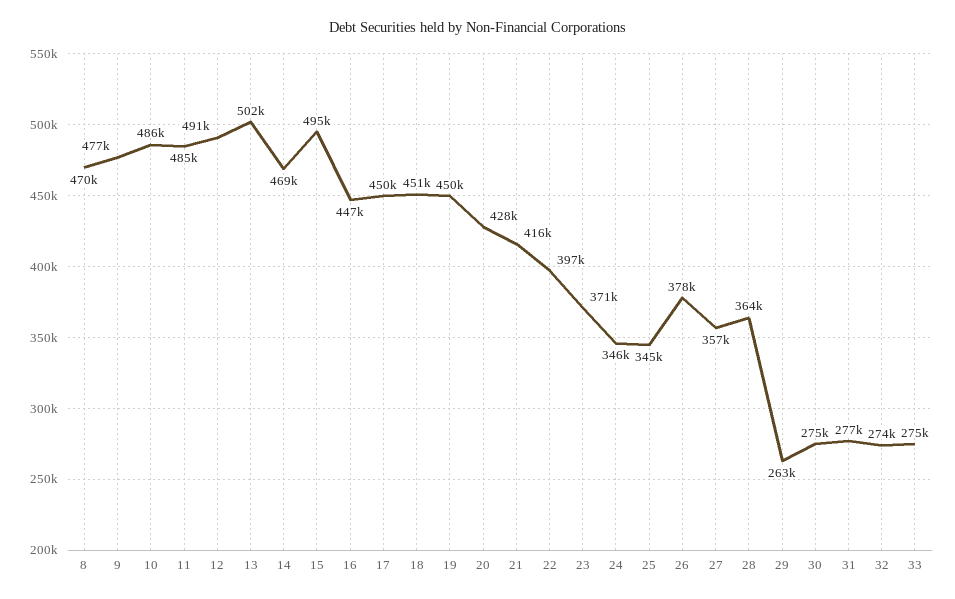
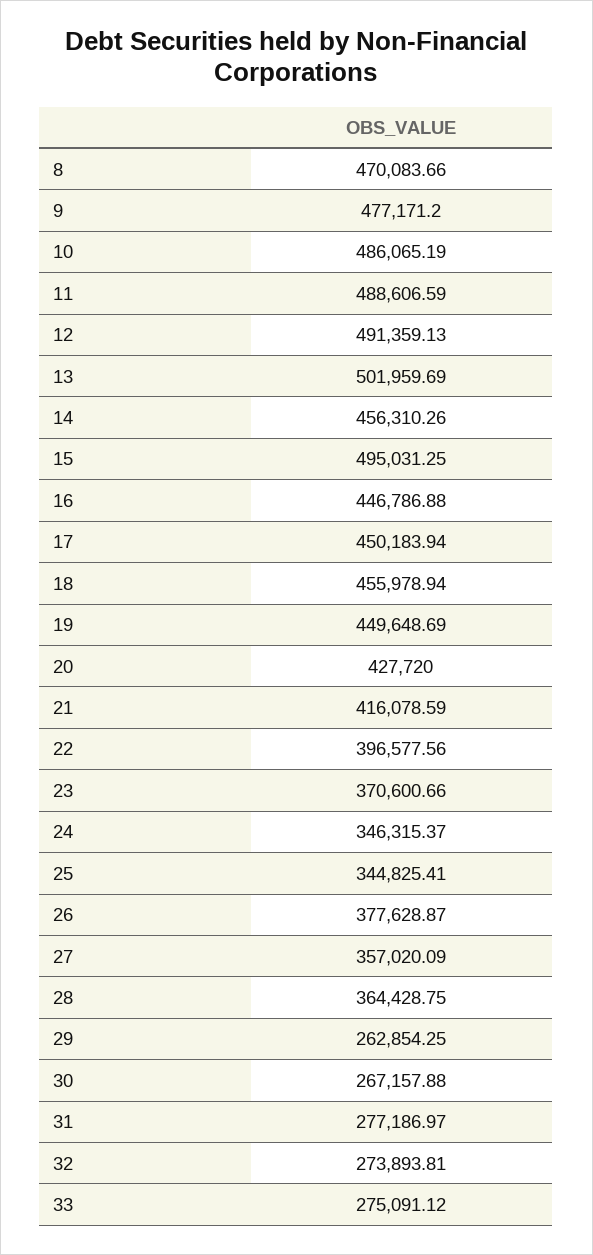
  {
    "8": 470083.66,
    "9": 477171.2,
    "10": 486065.19,
-   "11": 485000,
+   "11": 488606.59,
    "12": 491359.13,
    "13": 501959.69,
-   "14": 469000,
+   "14": 456310.26,
    "15": 495031.25,
    "16": 446786.88,
    "17": 450183.94,
-   "18": 451000,
+   "18": 455978.94,
    "19": 449648.69,
    "20": 427720,
    "21": 416078.59,
    "22": 396577.56,
    "23": 370600.66,
    "24": 346315.37,
    "25": 344825.41,
    "26": 377628.87,
    "27": 357020.09,
    "28": 364428.75,
    "29": 262854.25,
-   "30": 275000,
+   "30": 267157.88,
    "31": 277186.97,
    "32": 273893.81,
    "33": 275091.12
  }

